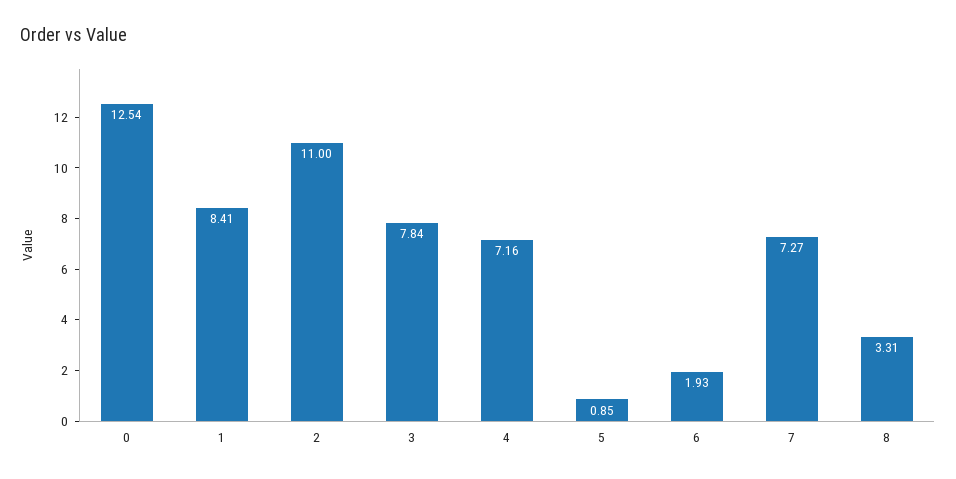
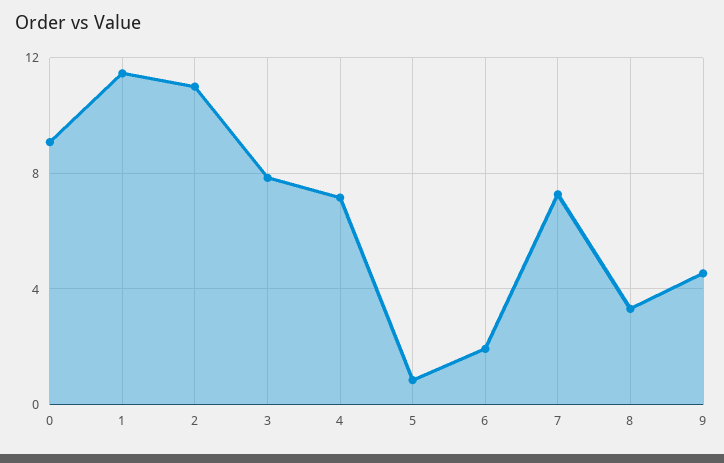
  {
-   "0": 12.54,
+   "0": 9,
-   "1": 8.41,
+   "1": 11.5,
    "2": 11,
    "3": 7.84,
    "4": 7.16,
    "5": 0.85,
    "6": 1.93,
    "7": 7.27,
-   "8": 3.31
+   "8": 3.31,
+   "9": 4.5
  }

